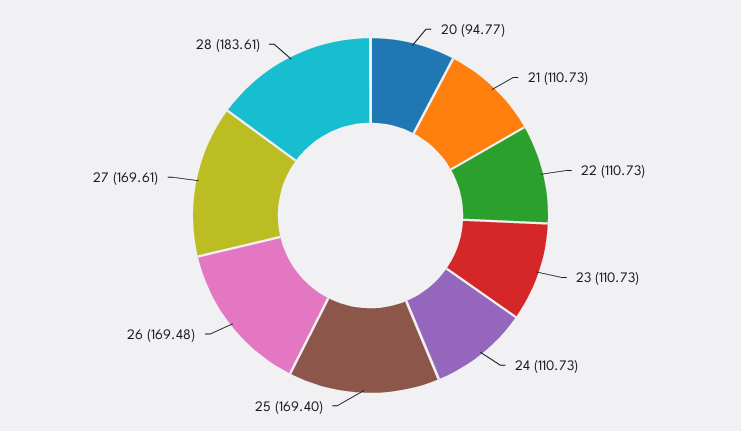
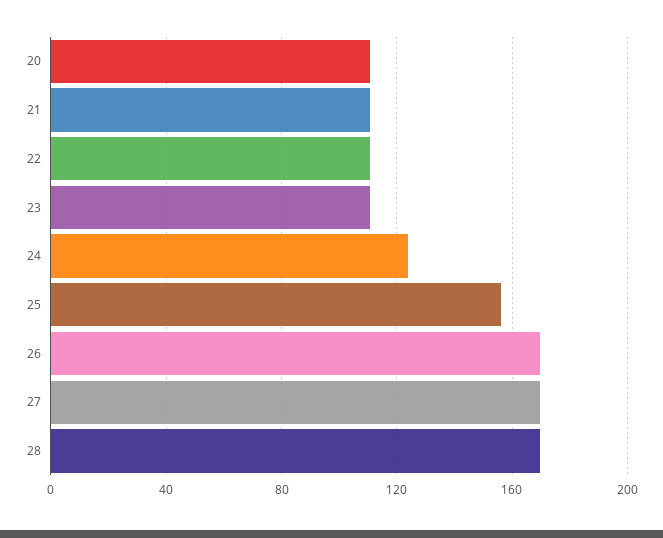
  {
-   "20": 94.77,
+   "20": 110,
    "21": 110.73,
    "22": 110.73,
    "23": 110.73,
-   "24": 110.73,
+   "24": 125,
-   "25": 169.4,
+   "25": 155,
    "26": 169.48,
    "27": 169.61,
-   "28": 183.61
+   "28": 170
  }

